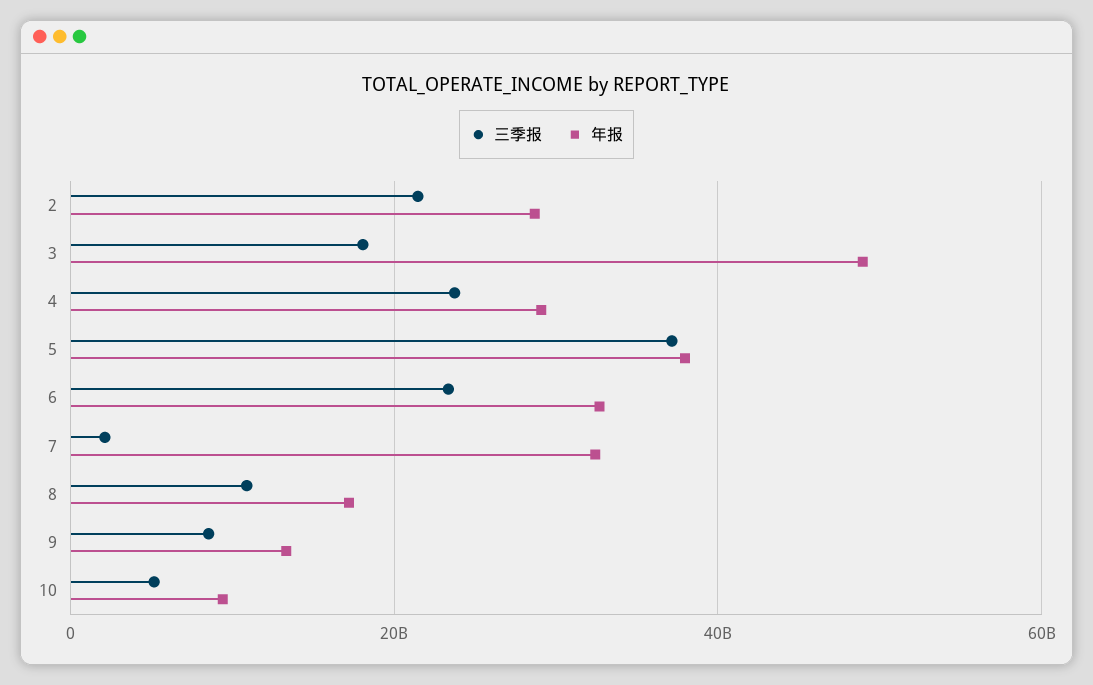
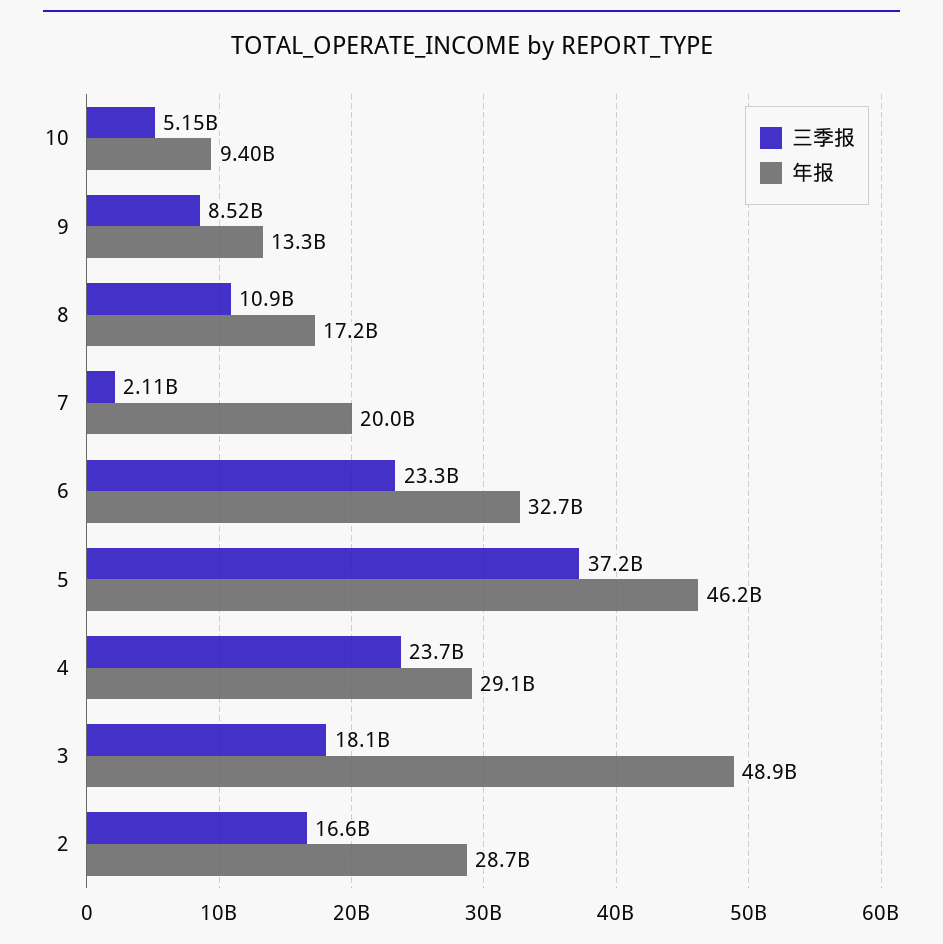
  {
    "三季报": {
-     "2": 22000000000,
+     "2": 16600000000,
      "3": 18100000000,
      "4": 23700000000,
      "5": 37200000000,
      "6": 23300000000,
      "7": 2110000000,
      "8": 10900000000,
      "9": 8520000000,
      "10": 5150000000
    },
    "年报": {
      "2": 28700000000,
      "3": 48900000000,
      "4": 29100000000,
-     "5": 38000000000,
+     "5": 46200000000,
      "6": 32700000000,
-     "7": 32000000000,
+     "7": 20000000000,
      "8": 17200000000,
      "9": 13300000000,
      "10": 9400000000
    }
  }

